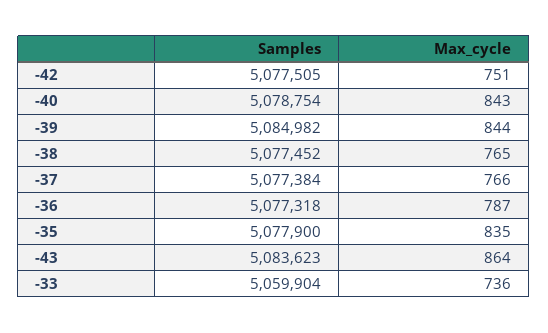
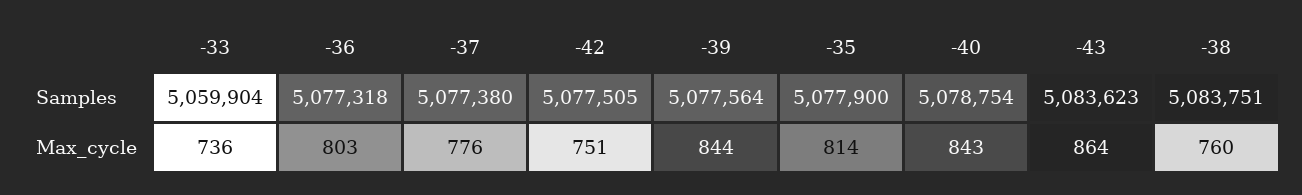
  {
    "Samples": {
      "-42": 5077505,
      "-40": 5078754,
-     "-39": 5084982,
+     "-39": 5077564,
-     "-38": 5077452,
+     "-38": 5083751,
-     "-37": 5077384,
+     "-37": 5077380,
      "-36": 5077318,
      "-35": 5077900,
      "-43": 5083623,
      "-33": 5059904
    },
    "Max_cycle": {
      "-42": 751,
      "-40": 843,
      "-39": 844,
-     "-38": 765,
+     "-38": 760,
-     "-37": 766,
+     "-37": 776,
-     "-36": 787,
+     "-36": 803,
-     "-35": 835,
+     "-35": 814,
      "-43": 864,
      "-33": 736
    }
  }

